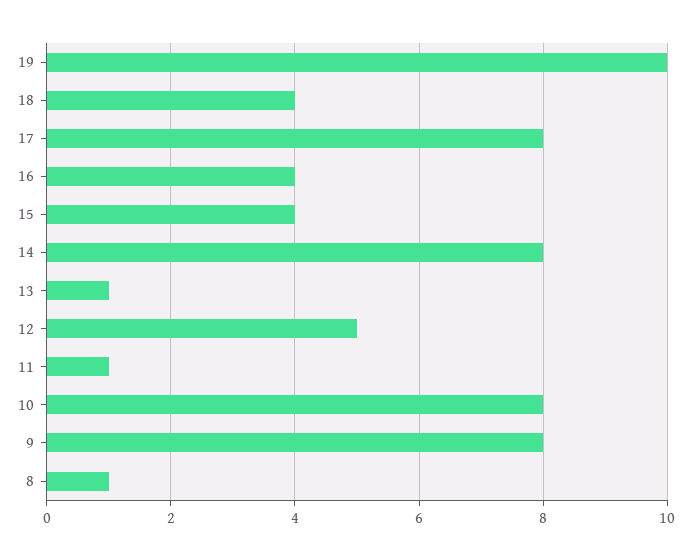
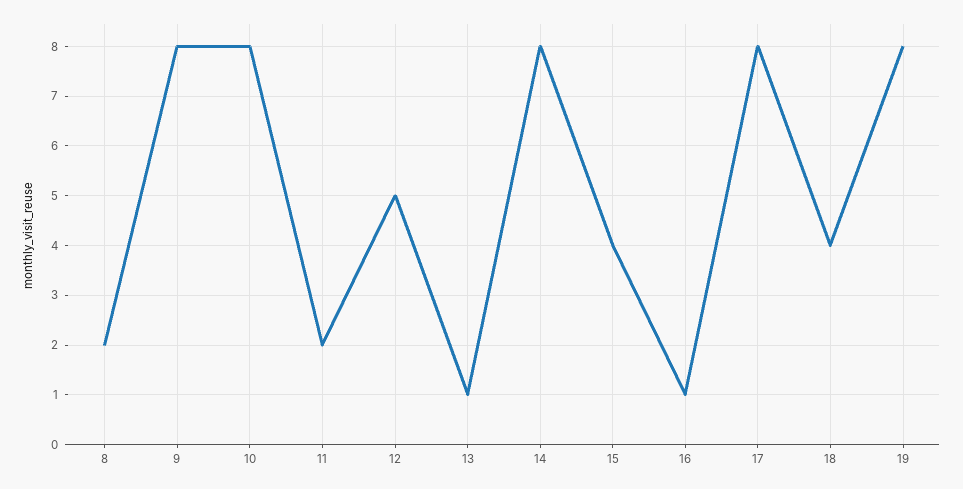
  {
-   "19": 10,
+   "19": 8,
    "18": 4,
    "17": 8,
-   "16": 4,
+   "16": 1,
    "15": 4,
    "14": 8,
    "13": 1,
    "12": 5,
-   "11": 1,
+   "11": 2,
    "10": 8,
    "9": 8,
-   "8": 1
+   "8": 2
  }

